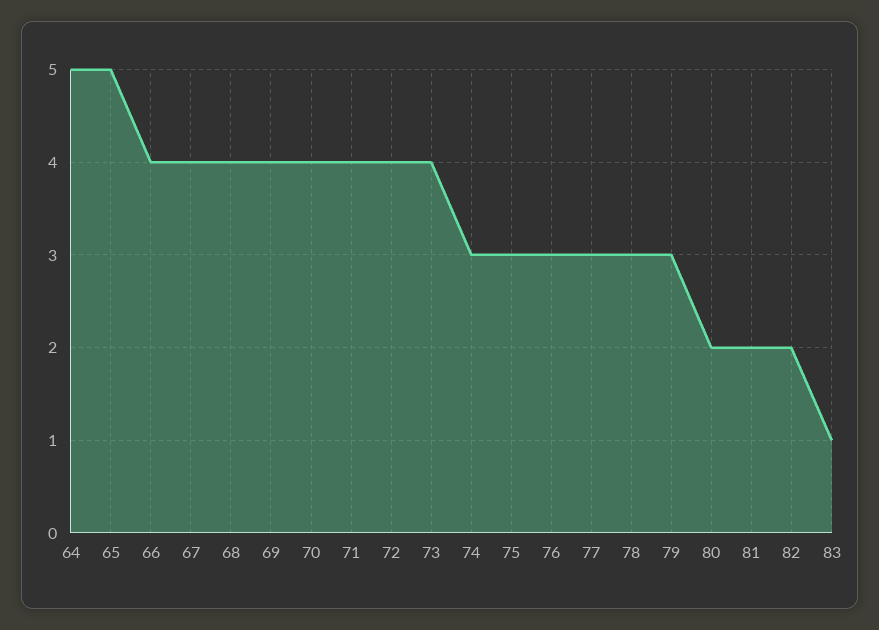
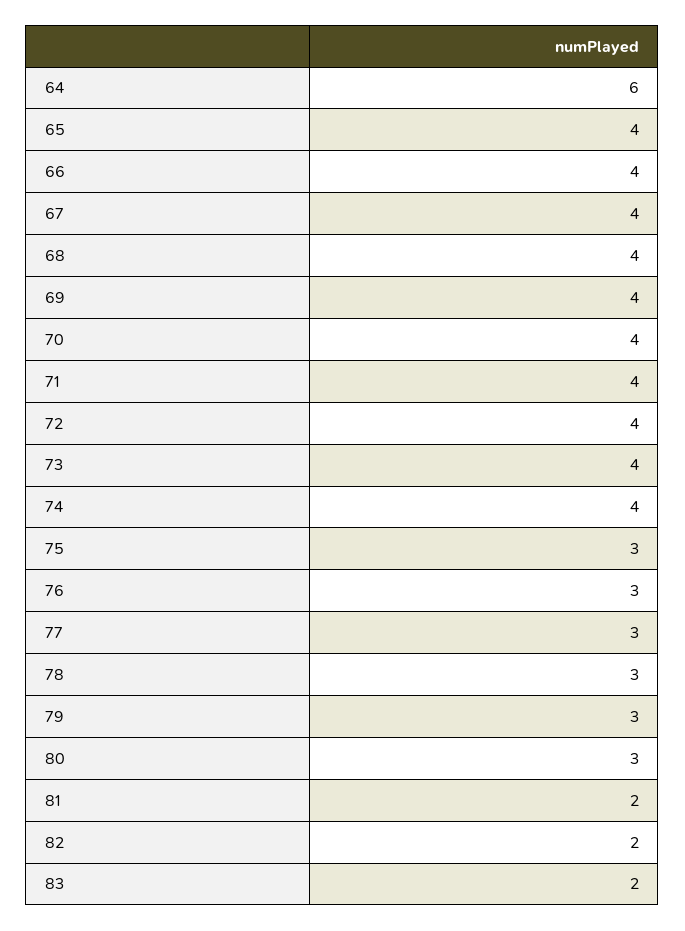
  {
-   "64": 5,
+   "64": 6,
-   "65": 5,
+   "65": 4,
    "66": 4,
    "67": 4,
    "68": 4,
    "69": 4,
    "70": 4,
    "71": 4,
    "72": 4,
    "73": 4,
-   "74": 3,
+   "74": 4,
    "75": 3,
    "76": 3,
    "77": 3,
    "78": 3,
    "79": 3,
-   "80": 2,
+   "80": 3,
    "81": 2,
    "82": 2,
-   "83": 1
+   "83": 2
  }

